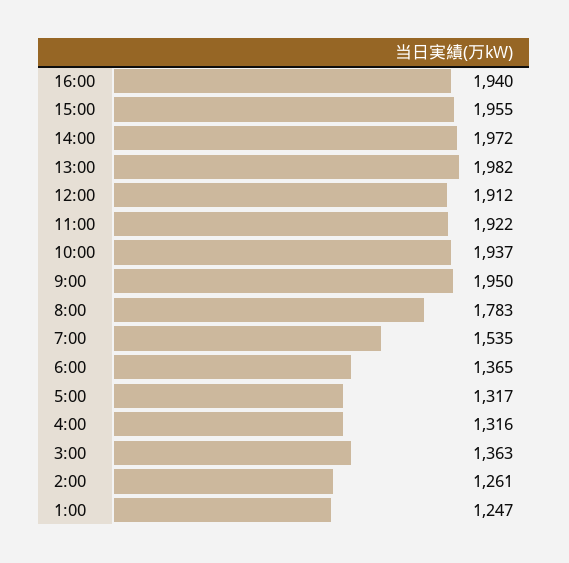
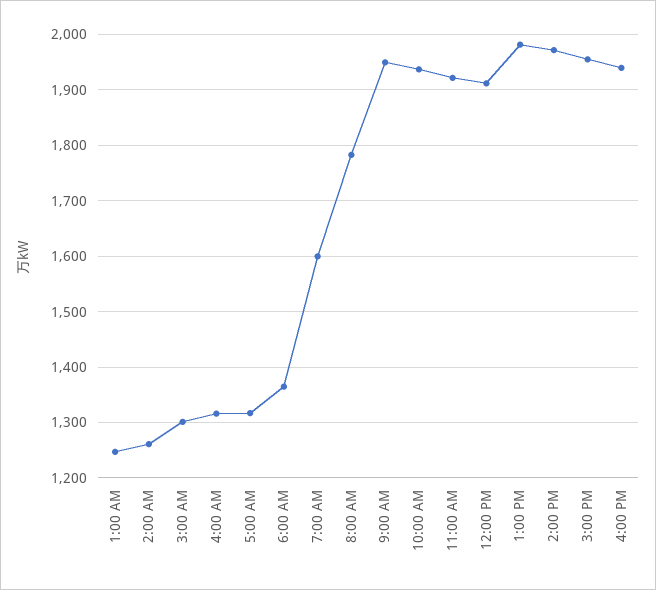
  {
    "16:00": 1940,
    "15:00": 1955,
    "14:00": 1972,
    "13:00": 1982,
    "12:00": 1912,
    "11:00": 1922,
    "10:00": 1937,
    "9:00": 1950,
    "8:00": 1783,
-   "7:00": 1535,
+   "7:00": 1600,
    "6:00": 1365,
    "5:00": 1317,
    "4:00": 1316,
-   "3:00": 1363,
+   "3:00": 1300,
    "2:00": 1261,
    "1:00": 1247
  }

